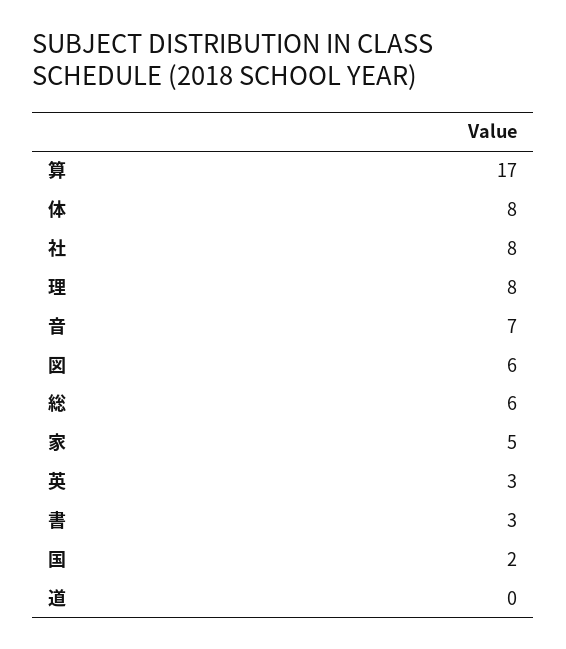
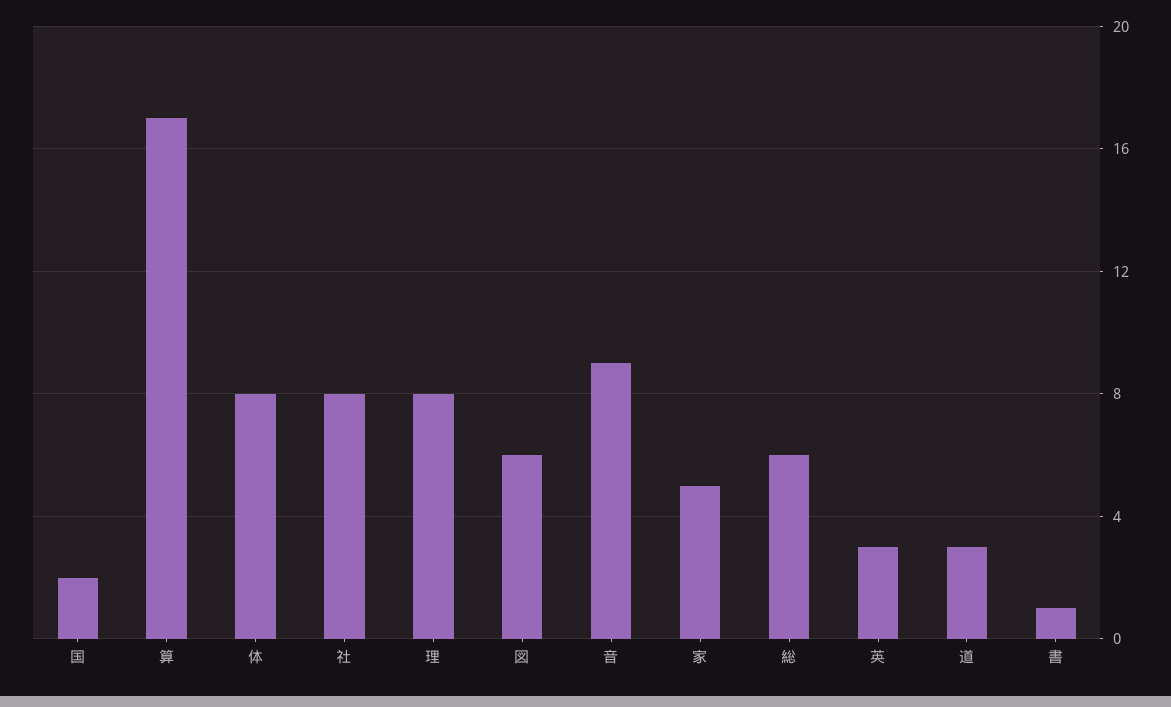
  {
    "算": 17,
    "体": 8,
    "社": 8,
    "理": 8,
-   "音": 7,
+   "音": 9,
    "図": 6,
    "総": 6,
    "家": 5,
    "英": 3,
-   "書": 3,
+   "書": 1,
    "国": 2,
-   "道": 0
+   "道": 3
  }

